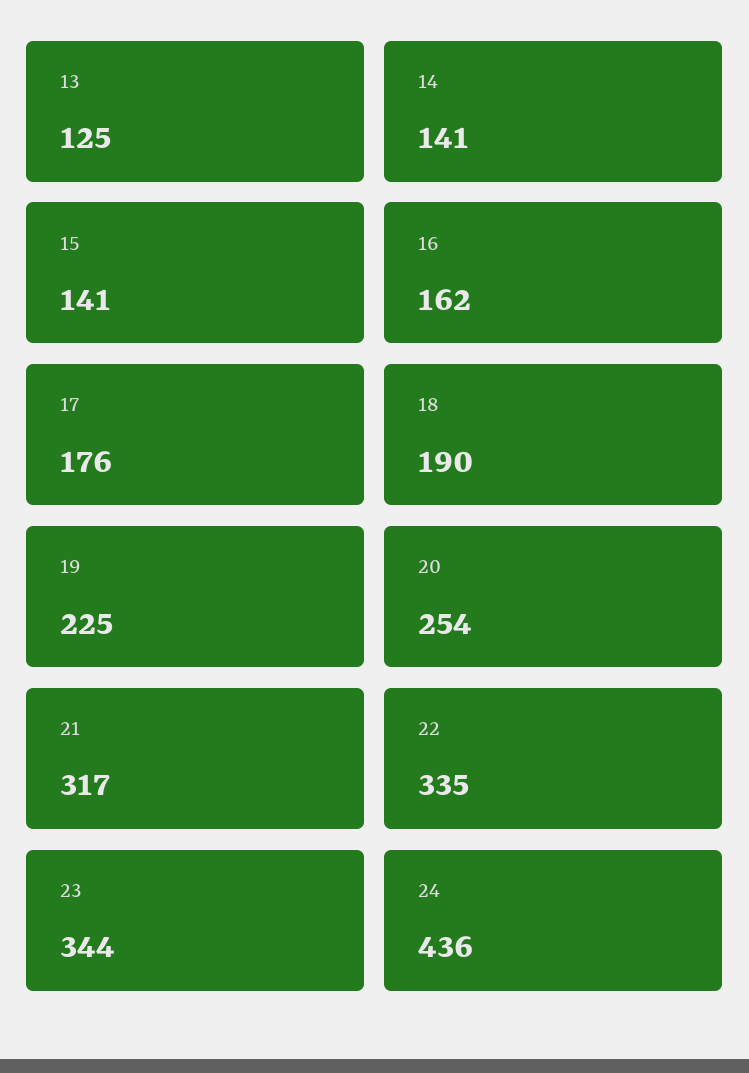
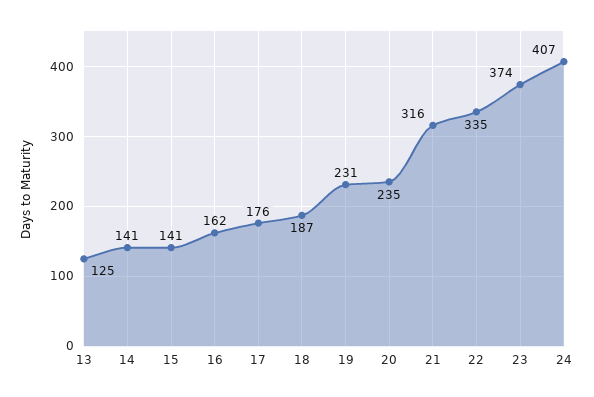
  {
    "13": 125,
    "14": 141,
    "15": 141,
    "16": 162,
    "17": 176,
-   "18": 190,
+   "18": 187,
-   "19": 225,
+   "19": 231,
-   "20": 254,
+   "20": 235,
-   "21": 317,
+   "21": 316,
    "22": 335,
-   "23": 344,
+   "23": 374,
-   "24": 436
+   "24": 407
  }

